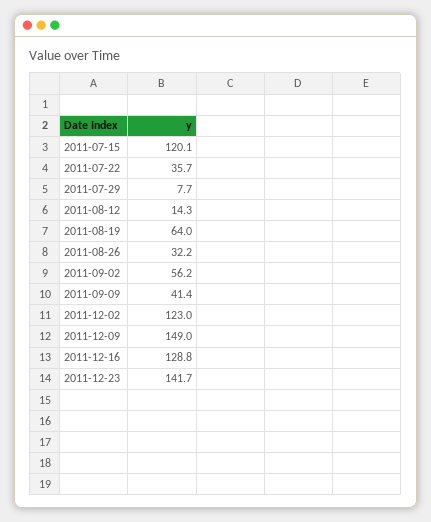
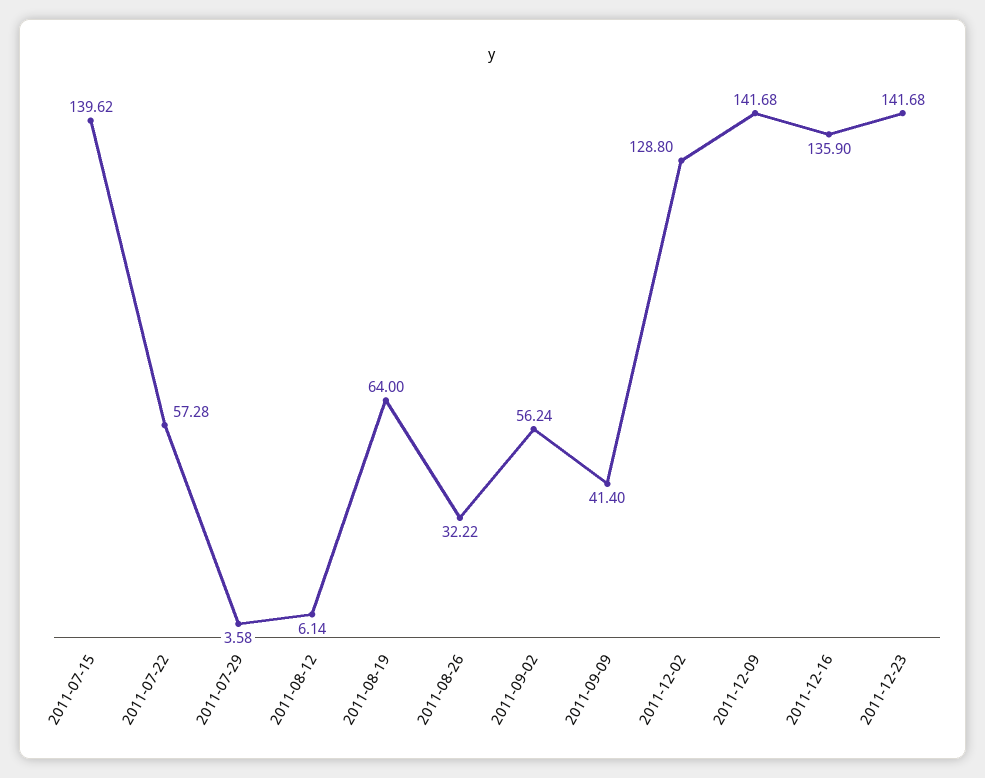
  {
-   "2011-07-15": 120.1,
+   "2011-07-15": 139.62,
-   "2011-07-22": 35.7,
+   "2011-07-22": 57.28,
-   "2011-07-29": 7.7,
+   "2011-07-29": 3.58,
-   "2011-08-12": 14.3,
+   "2011-08-12": 6.14,
    "2011-08-19": 64,
    "2011-08-26": 32.22,
    "2011-09-02": 56.24,
    "2011-09-09": 41.4,
-   "2011-12-02": 123,
+   "2011-12-02": 128.8,
-   "2011-12-09": 149,
+   "2011-12-09": 141.68,
-   "2011-12-16": 128.8,
+   "2011-12-16": 135.9,
    "2011-12-23": 141.68
  }

